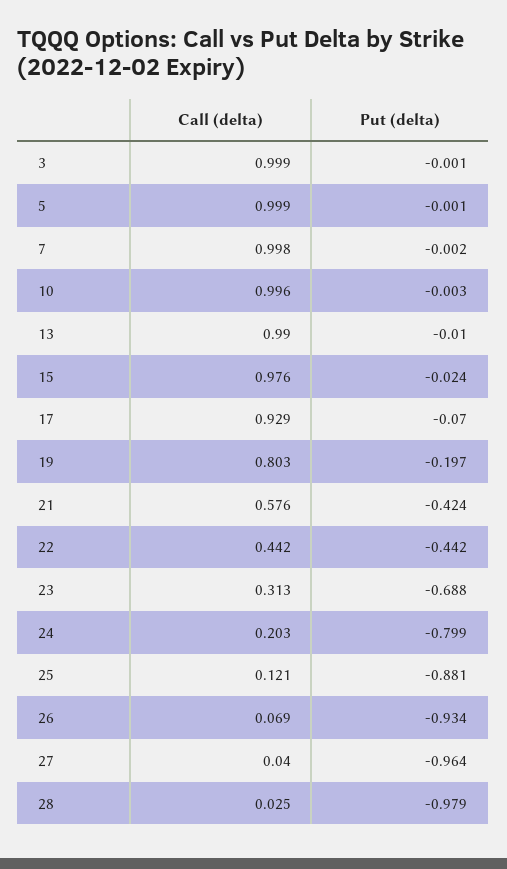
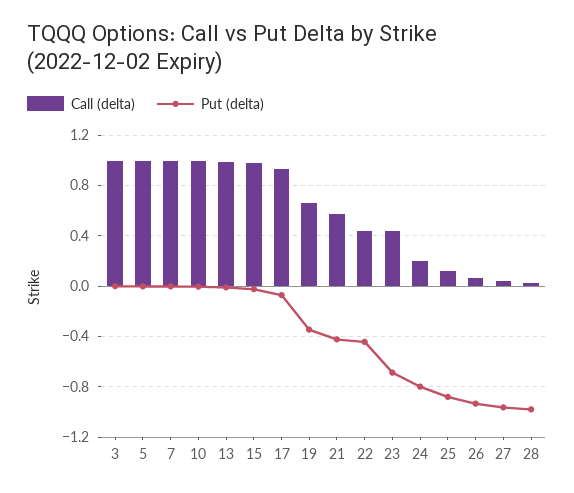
  {
    "Call (delta)": {
      "3": 0.999,
      "5": 0.999,
      "7": 0.998,
      "10": 0.996,
      "13": 0.99,
      "15": 0.976,
      "17": 0.929,
-     "19": 0.803,
+     "19": 0.65,
      "21": 0.576,
      "22": 0.442,
-     "23": 0.313,
+     "23": 0.45,
      "24": 0.203,
      "25": 0.121,
      "26": 0.069,
      "27": 0.04,
      "28": 0.025
    },
    "Put (delta)": {
      "3": -0.001,
      "5": -0.001,
      "7": -0.002,
      "10": -0.003,
      "13": -0.01,
      "15": -0.024,
      "17": -0.07,
-     "19": -0.197,
+     "19": -0.35,
      "21": -0.424,
      "22": -0.442,
      "23": -0.688,
      "24": -0.799,
      "25": -0.881,
      "26": -0.934,
      "27": -0.964,
      "28": -0.979
    }
  }

